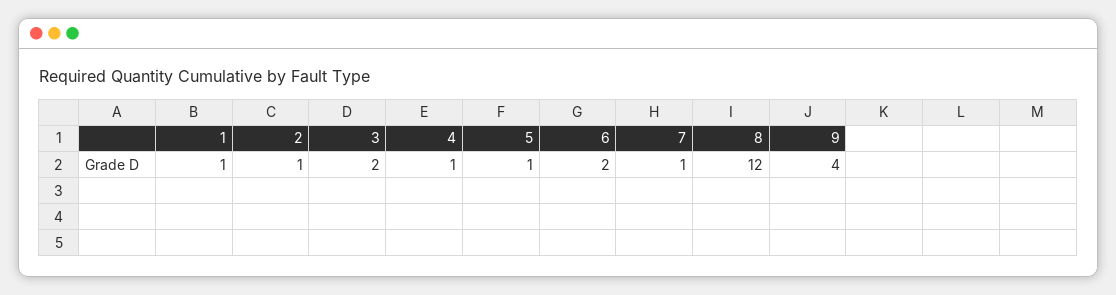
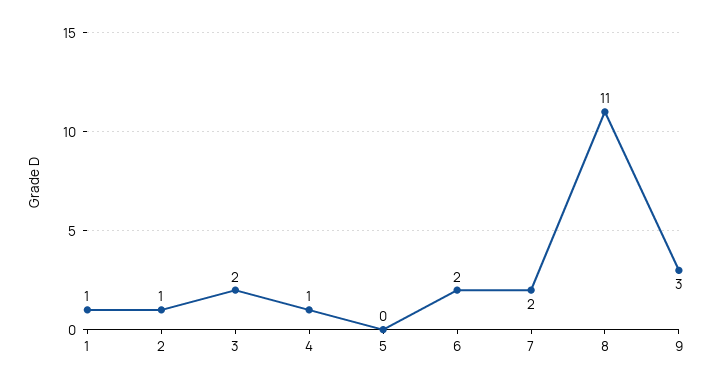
  {
    "1": 1,
    "2": 1,
    "3": 2,
    "4": 1,
-   "5": 1,
+   "5": 0,
    "6": 2,
-   "7": 1,
+   "7": 2,
-   "8": 12,
+   "8": 11,
-   "9": 4
+   "9": 3
  }

